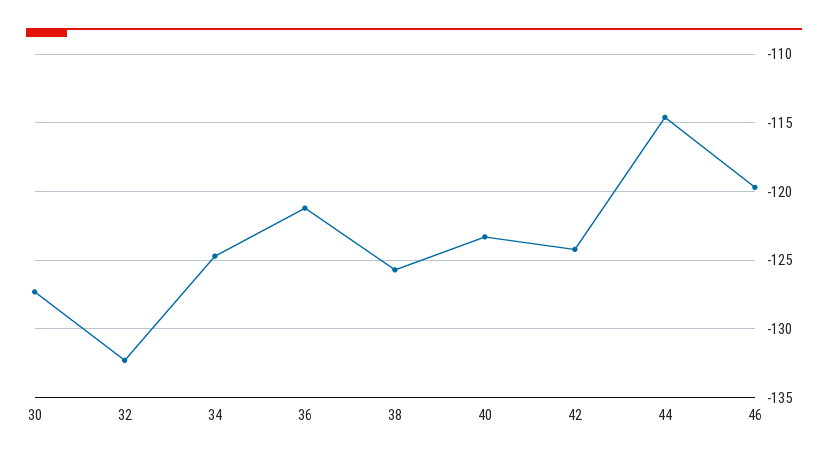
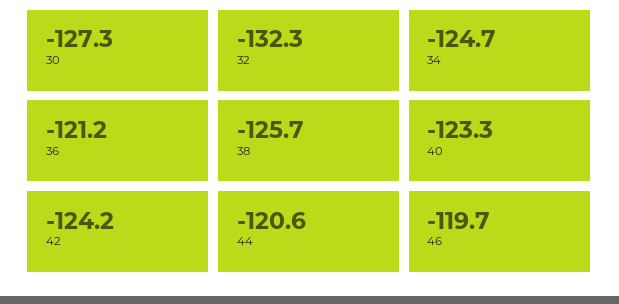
  {
    "30": -127.3,
    "32": -132.3,
    "34": -124.7,
    "36": -121.2,
    "38": -125.7,
    "40": -123.3,
    "42": -124.2,
-   "44": -114.5,
+   "44": -120.6,
    "46": -119.7
  }

